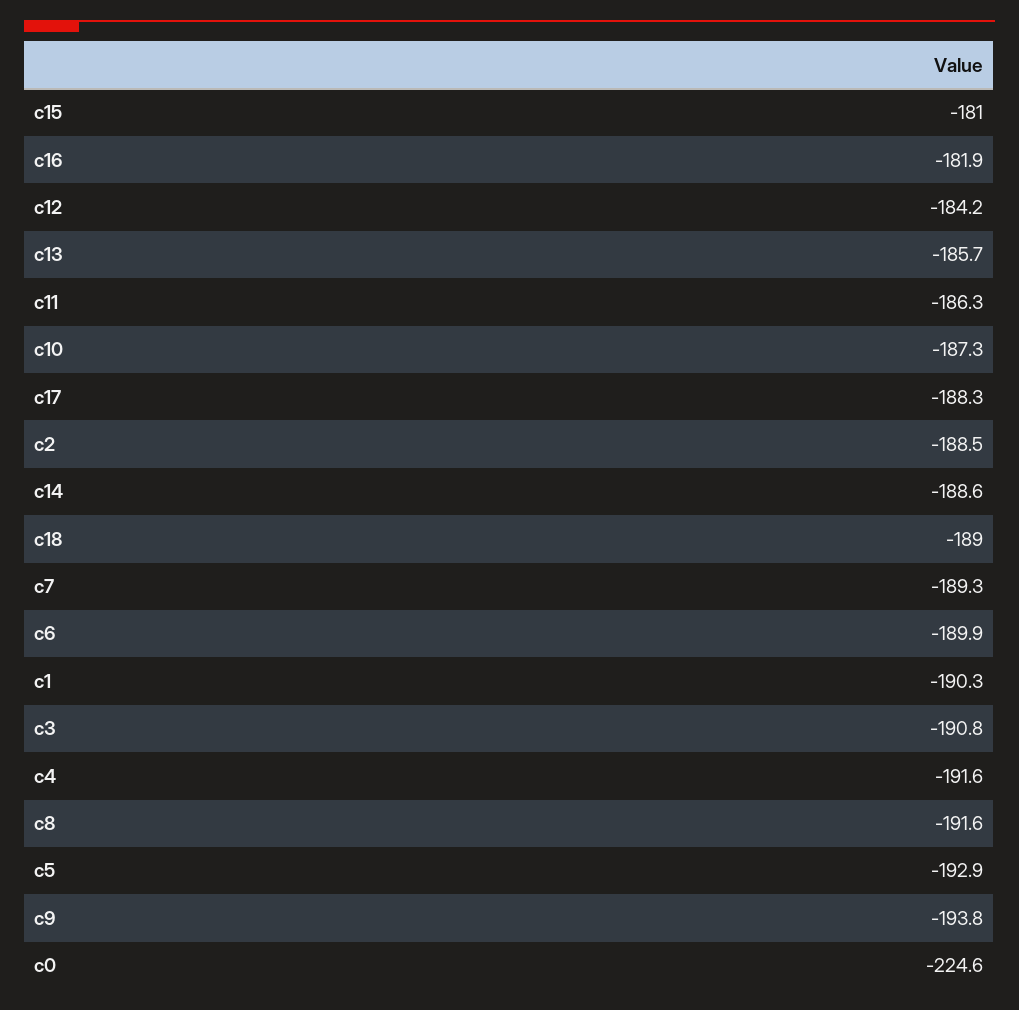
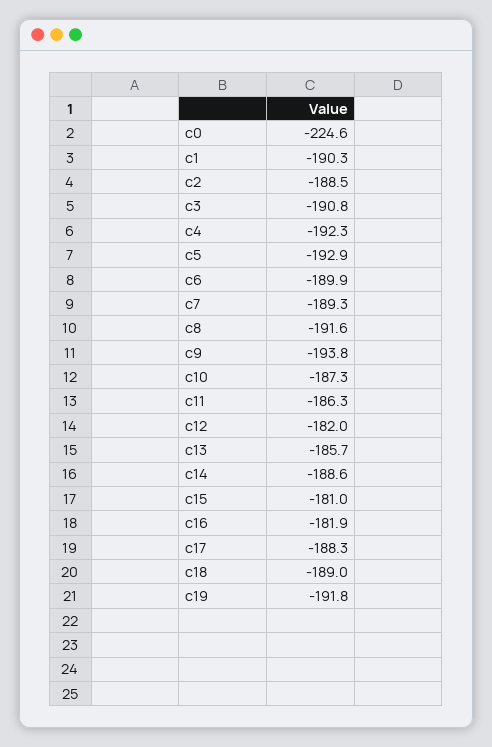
  {
    "c15": -181,
    "c16": -181.9,
-   "c12": -184.2,
+   "c12": -182,
    "c13": -185.7,
    "c11": -186.3,
    "c10": -187.3,
    "c17": -188.3,
    "c2": -188.5,
    "c14": -188.6,
    "c18": -189,
    "c7": -189.3,
    "c6": -189.9,
    "c1": -190.3,
    "c3": -190.8,
-   "c4": -191.6,
+   "c4": -192.3,
    "c8": -191.6,
    "c5": -192.9,
    "c9": -193.8,
-   "c0": -224.6
+   "c0": -224.6,
+   "c19": -191.8
  }

